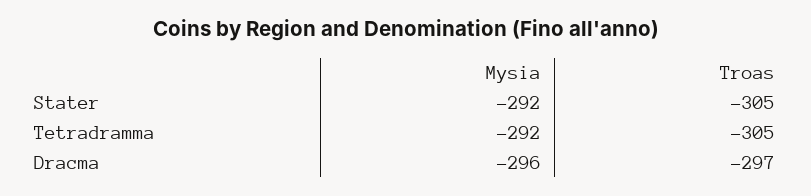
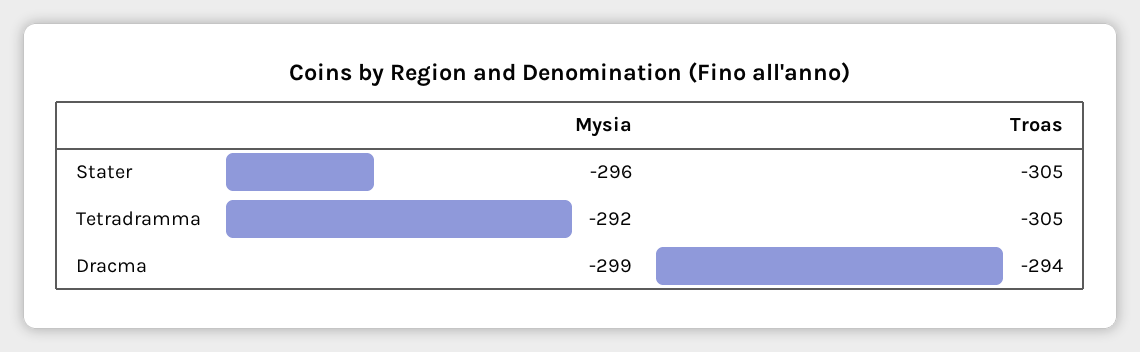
  {
    "Mysia": {
-     "Stater": -292,
+     "Stater": -296,
      "Tetradramma": -292,
-     "Dracma": -296
+     "Dracma": -299
    },
    "Troas": {
      "Stater": -305,
      "Tetradramma": -305,
-     "Dracma": -297
+     "Dracma": -294
    }
  }

